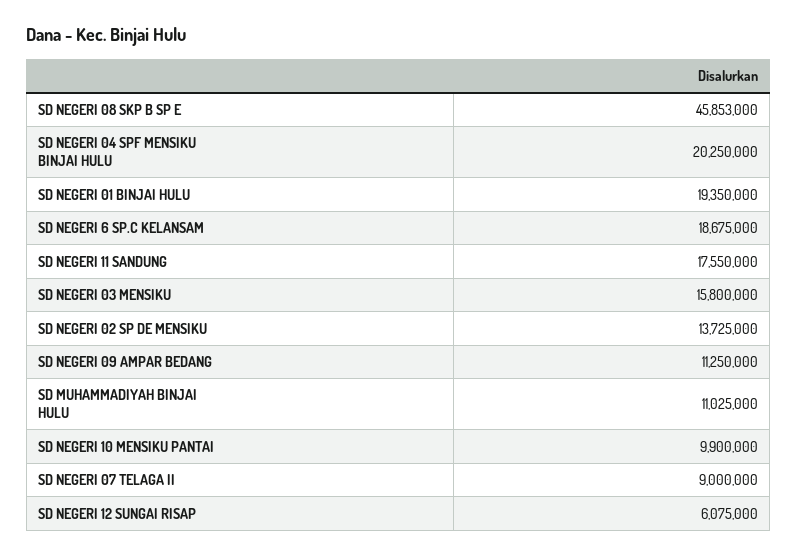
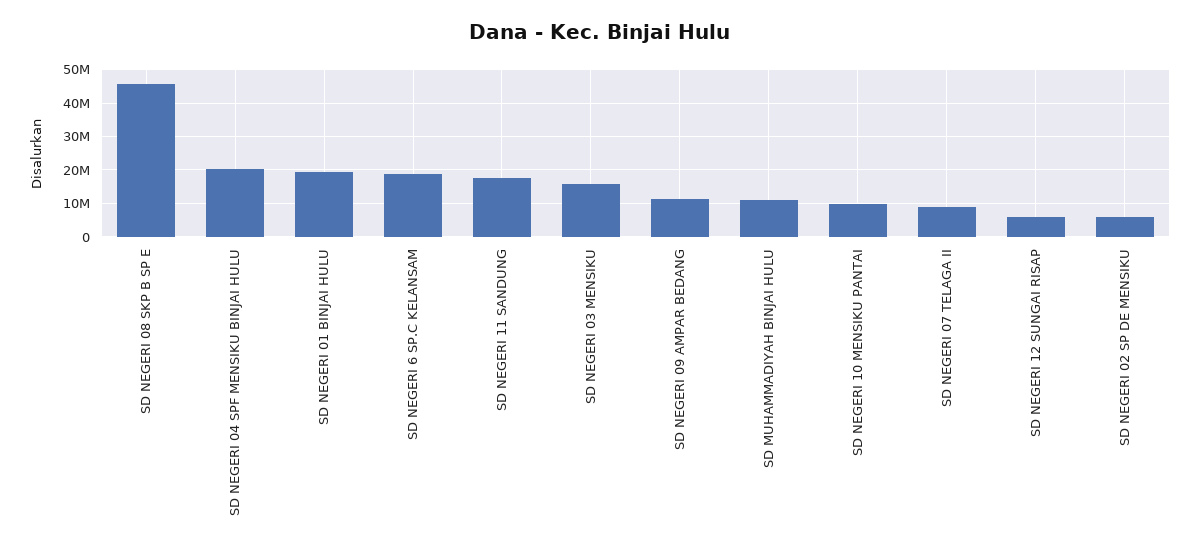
  {
    "SD NEGERI 08 SKP B SP E": 45853000,
    "SD NEGERI 04 SPF MENSIKU BINJAI HULU": 20250000,
    "SD NEGERI 01 BINJAI HULU": 19350000,
    "SD NEGERI 6 SP.C KELANSAM": 18675000,
    "SD NEGERI 11 SANDUNG": 17550000,
    "SD NEGERI 03 MENSIKU": 15800000,
-   "SD NEGERI 02 SP DE MENSIKU": 13725000,
+   "SD NEGERI 02 SP DE MENSIKU": 6000000,
    "SD NEGERI 09 AMPAR BEDANG": 11250000,
    "SD MUHAMMADIYAH BINJAI HULU": 11025000,
    "SD NEGERI 10 MENSIKU PANTAI": 9900000,
    "SD NEGERI 07 TELAGA II": 9000000,
    "SD NEGERI 12 SUNGAI RISAP": 6075000
  }

